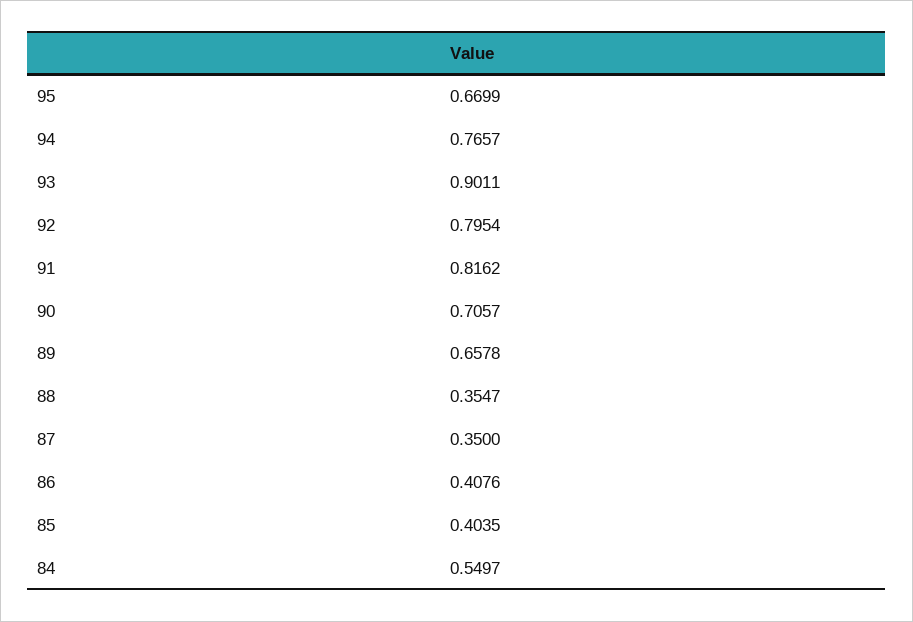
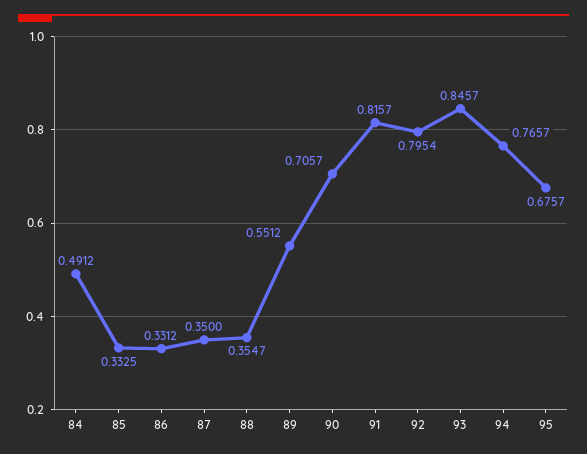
  {
-   "95": 0.6699,
+   "95": 0.6757,
    "94": 0.7657,
-   "93": 0.9011,
+   "93": 0.8457,
    "92": 0.7954,
-   "91": 0.8162,
+   "91": 0.8157,
    "90": 0.7057,
-   "89": 0.6578,
+   "89": 0.5512,
    "88": 0.3547,
    "87": 0.35,
-   "86": 0.4076,
+   "86": 0.3312,
-   "85": 0.4035,
+   "85": 0.3325,
-   "84": 0.5497
+   "84": 0.4912
  }

